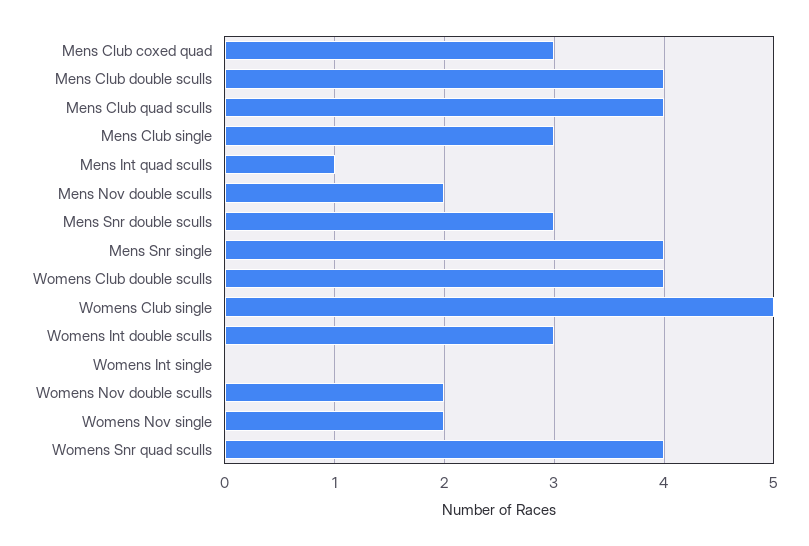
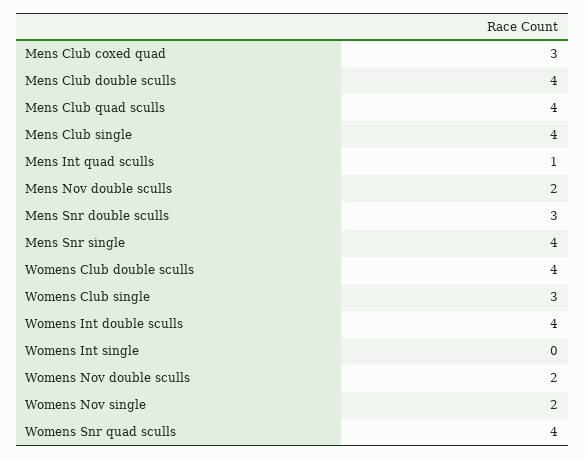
  {
    "Mens Club coxed quad": 3,
    "Mens Club double sculls": 4,
    "Mens Club quad sculls": 4,
-   "Mens Club single": 3,
+   "Mens Club single": 4,
    "Mens Int quad sculls": 1,
    "Mens Nov double sculls": 2,
    "Mens Snr double sculls": 3,
    "Mens Snr single": 4,
    "Womens Club double sculls": 4,
-   "Womens Club single": 5,
+   "Womens Club single": 3,
-   "Womens Int double sculls": 3,
+   "Womens Int double sculls": 4,
    "Womens Int single": 0,
    "Womens Nov double sculls": 2,
    "Womens Nov single": 2,
    "Womens Snr quad sculls": 4
  }

